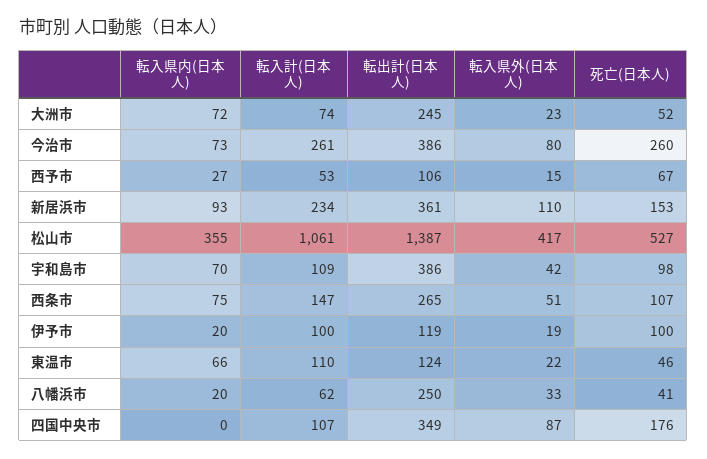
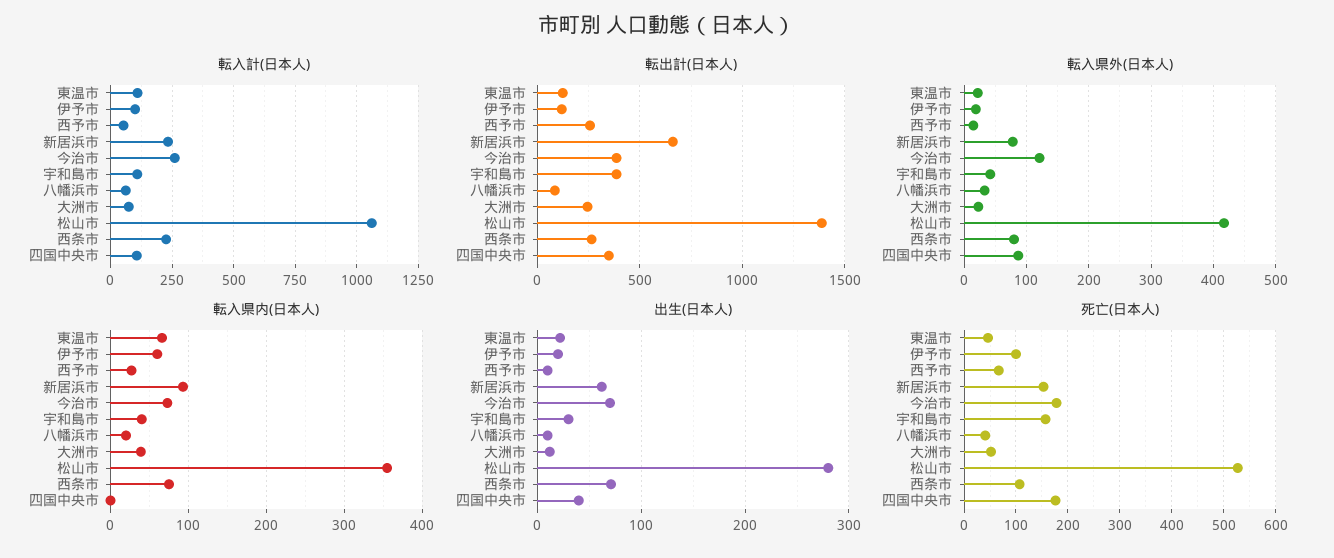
  {
    "転入県内(日本人)": {
-     "大洲市": 72,
+     "大洲市": 40,
      "今治市": 73,
      "西予市": 27,
      "新居浜市": 93,
      "松山市": 355,
-     "宇和島市": 70,
+     "宇和島市": 40,
      "西条市": 75,
-     "伊予市": 20,
+     "伊予市": 60,
      "東温市": 66,
      "八幡浜市": 20,
      "四国中央市": 0
    },
    "転入計(日本人)": {
      "大洲市": 74,
      "今治市": 261,
      "西予市": 53,
      "新居浜市": 234,
      "松山市": 1061,
      "宇和島市": 109,
-     "西条市": 147,
+     "西条市": 225,
      "伊予市": 100,
      "東温市": 110,
      "八幡浜市": 62,
      "四国中央市": 107
    },
    "転出計(日本人)": {
      "大洲市": 245,
      "今治市": 386,
-     "西予市": 106,
+     "西予市": 250,
-     "新居浜市": 361,
+     "新居浜市": 650,
      "松山市": 1387,
      "宇和島市": 386,
      "西条市": 265,
      "伊予市": 119,
      "東温市": 124,
-     "八幡浜市": 250,
+     "八幡浜市": 100,
      "四国中央市": 349
    },
    "転入県外(日本人)": {
      "大洲市": 23,
-     "今治市": 80,
+     "今治市": 120,
      "西予市": 15,
-     "新居浜市": 110,
+     "新居浜市": 80,
      "松山市": 417,
      "宇和島市": 42,
-     "西条市": 51,
+     "西条市": 80,
      "伊予市": 19,
      "東温市": 22,
      "八幡浜市": 33,
      "四国中央市": 87
    },
    "死亡(日本人)": {
      "大洲市": 52,
-     "今治市": 260,
+     "今治市": 180,
      "西予市": 67,
      "新居浜市": 153,
      "松山市": 527,
-     "宇和島市": 98,
+     "宇和島市": 160,
      "西条市": 107,
      "伊予市": 100,
      "東温市": 46,
      "八幡浜市": 41,
      "四国中央市": 176
-   }
+   },
+   "出生(日本人)": {
+     "東温市": 20,
+     "伊予市": 20,
+     "西予市": 10,
+     "新居浜市": 60,
+     "今治市": 70,
+     "宇和島市": 30,
+     "八幡浜市": 10,
+     "大洲市": 10,
+     "松山市": 280,
+     "西条市": 70,
+     "四国中央市": 40
+   }
  }

